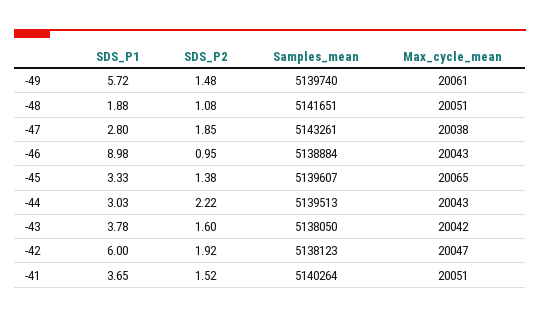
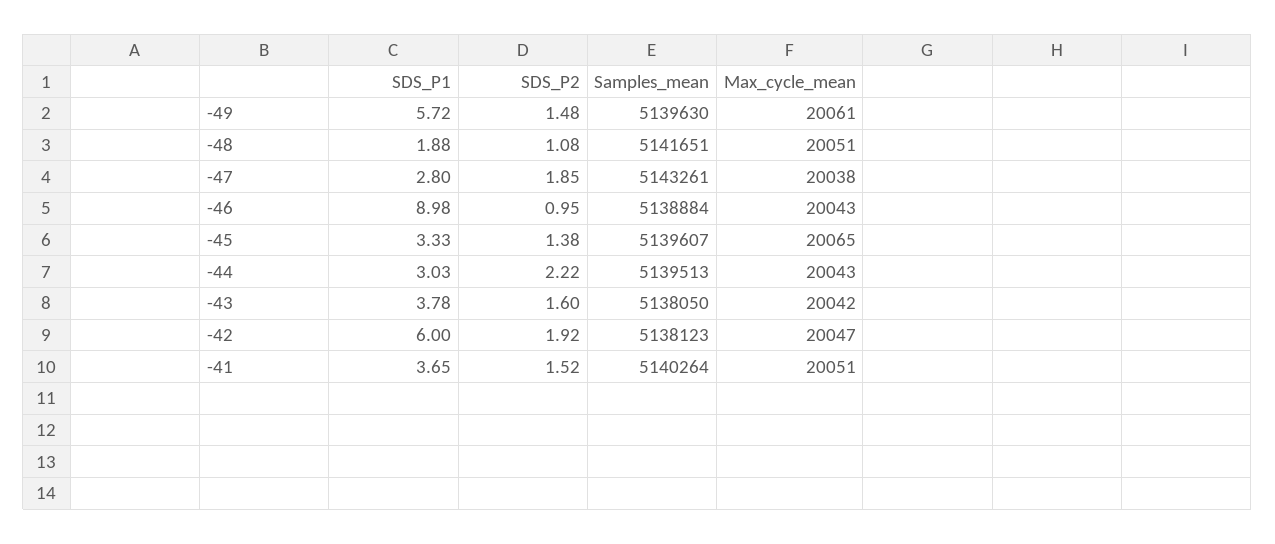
  {
    "SDS_P1": {
      "-49": 5.72,
      "-48": 1.88,
      "-47": 2.8,
      "-46": 8.98,
      "-45": 3.33,
      "-44": 3.03,
      "-43": 3.78,
      "-42": 6,
      "-41": 3.65
    },
    "SDS_P2": {
      "-49": 1.48,
      "-48": 1.08,
      "-47": 1.85,
      "-46": 0.95,
      "-45": 1.38,
      "-44": 2.22,
      "-43": 1.6,
      "-42": 1.92,
      "-41": 1.52
    },
    "Samples_mean": {
-     "-49": 5139740,
+     "-49": 5139630,
      "-48": 5141651,
      "-47": 5143261,
      "-46": 5138884,
      "-45": 5139607,
      "-44": 5139513,
      "-43": 5138050,
      "-42": 5138123,
      "-41": 5140264
    },
    "Max_cycle_mean": {
      "-49": 20061,
      "-48": 20051,
      "-47": 20038,
      "-46": 20043,
      "-45": 20065,
      "-44": 20043,
      "-43": 20042,
      "-42": 20047,
      "-41": 20051
    }
  }

